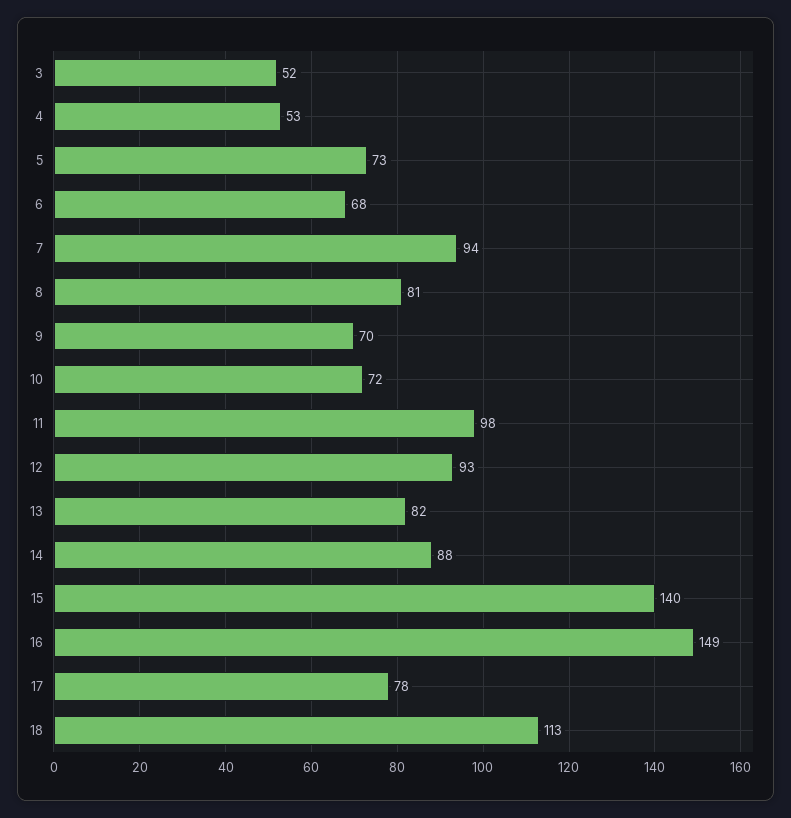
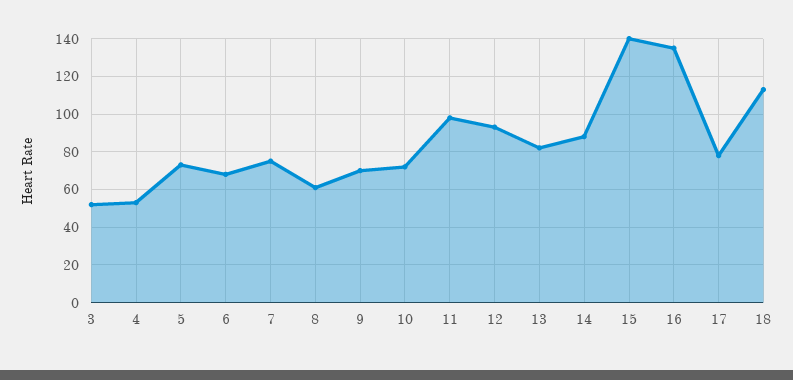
  {
    "3": 52,
    "4": 53,
    "5": 73,
    "6": 68,
-   "7": 94,
+   "7": 75,
-   "8": 81,
+   "8": 60,
    "9": 70,
    "10": 72,
    "11": 98,
    "12": 93,
    "13": 82,
    "14": 88,
    "15": 140,
-   "16": 149,
+   "16": 135,
    "17": 78,
    "18": 113
  }

